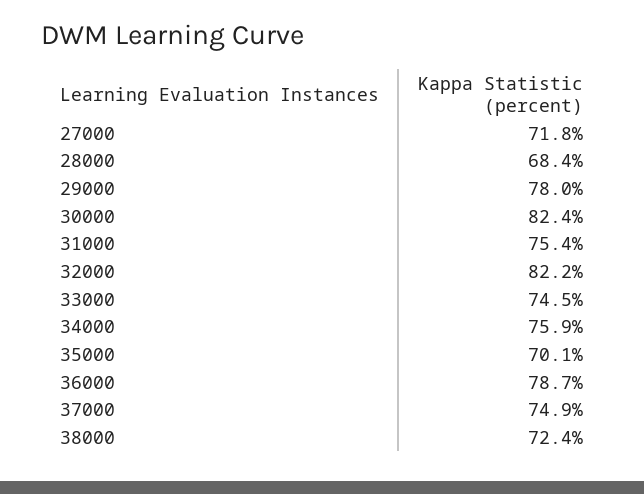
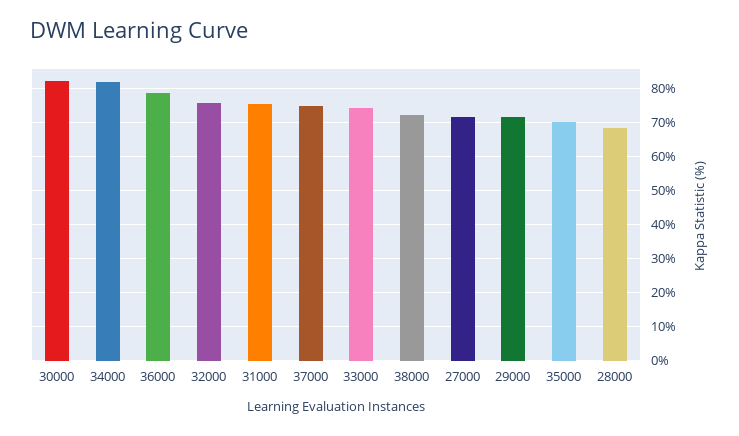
  {
    "27000": 71.8,
    "28000": 68.4,
-   "29000": 78,
+   "29000": 72,
    "30000": 82.4,
    "31000": 75.4,
-   "32000": 82.2,
+   "32000": 76,
    "33000": 74.5,
-   "34000": 75.9,
+   "34000": 82,
    "35000": 70.1,
    "36000": 78.7,
    "37000": 74.9,
    "38000": 72.4
  }

